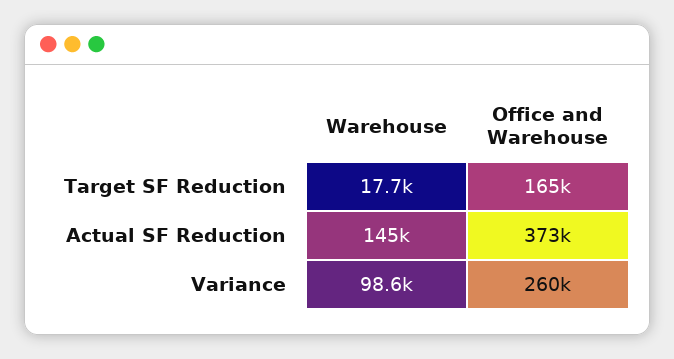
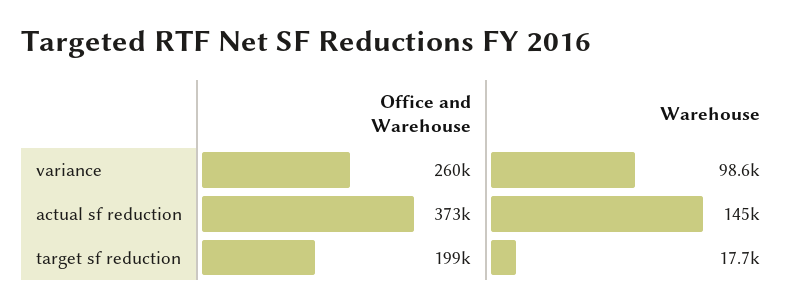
  {
    "Warehouse": {
      "Target SF Reduction": 17700,
      "Actual SF Reduction": 145000,
      "Variance": 98600
    },
    "Office and Warehouse": {
-     "Target SF Reduction": 165000,
+     "Target SF Reduction": 199000,
      "Actual SF Reduction": 373000,
      "Variance": 260000
    }
  }

